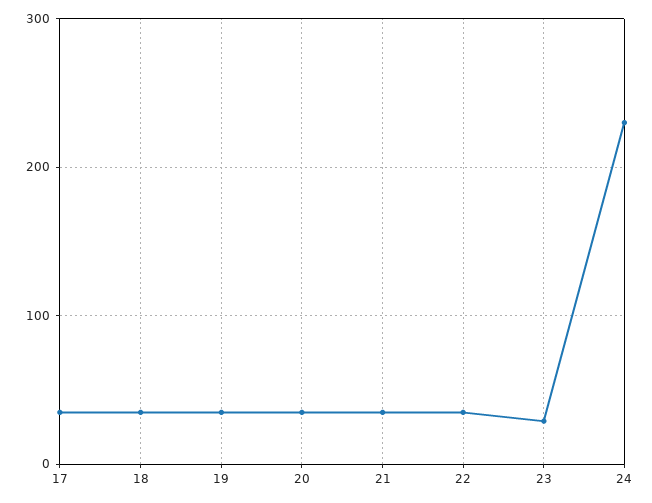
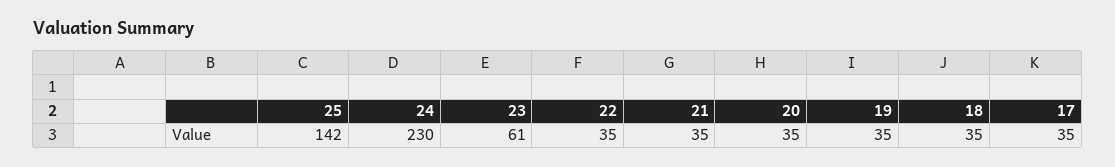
  {
    "17": 35,
    "18": 35,
    "19": 35,
    "20": 35,
    "21": 35,
    "22": 35,
-   "23": 30,
+   "23": 61,
-   "24": 230
+   "24": 230,
+   "25": 142
  }

